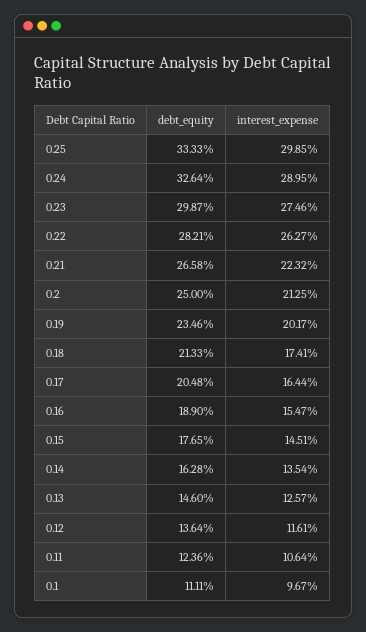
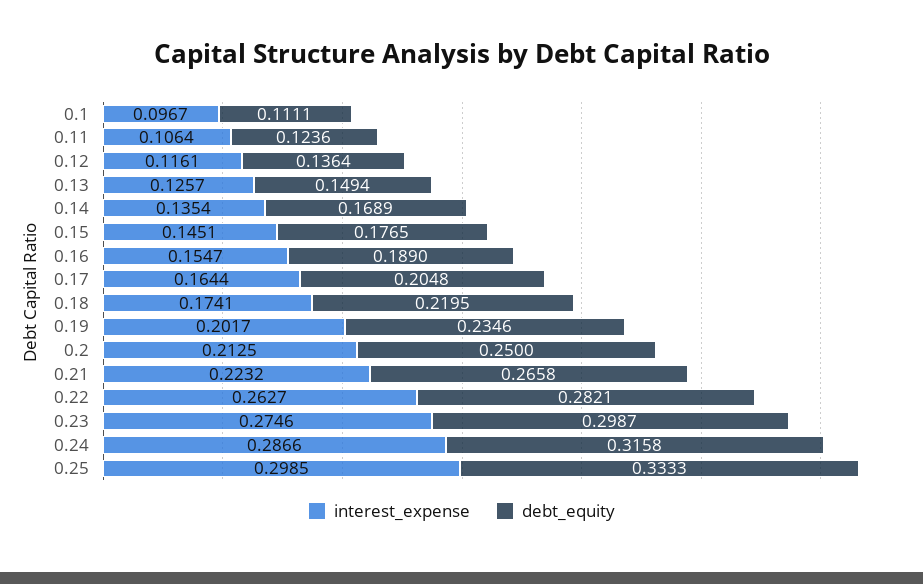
  {
    "debt_equity": {
      "0.25": 0.3333,
-     "0.24": 0.3264,
+     "0.24": 0.3158,
      "0.23": 0.2987,
      "0.22": 0.2821,
      "0.21": 0.2658,
      "0.2": 0.25,
      "0.19": 0.2346,
-     "0.18": 0.2133,
+     "0.18": 0.2195,
      "0.17": 0.2048,
      "0.16": 0.189,
      "0.15": 0.1765,
-     "0.14": 0.1628,
+     "0.14": 0.1689,
-     "0.13": 0.146,
+     "0.13": 0.1494,
      "0.12": 0.1364,
      "0.11": 0.1236,
      "0.1": 0.1111
    },
    "interest_expense": {
      "0.25": 0.2985,
-     "0.24": 0.2895,
+     "0.24": 0.2866,
      "0.23": 0.2746,
      "0.22": 0.2627,
      "0.21": 0.2232,
      "0.2": 0.2125,
      "0.19": 0.2017,
      "0.18": 0.1741,
      "0.17": 0.1644,
      "0.16": 0.1547,
      "0.15": 0.1451,
      "0.14": 0.1354,
      "0.13": 0.1257,
      "0.12": 0.1161,
      "0.11": 0.1064,
      "0.1": 0.0967
    }
  }

